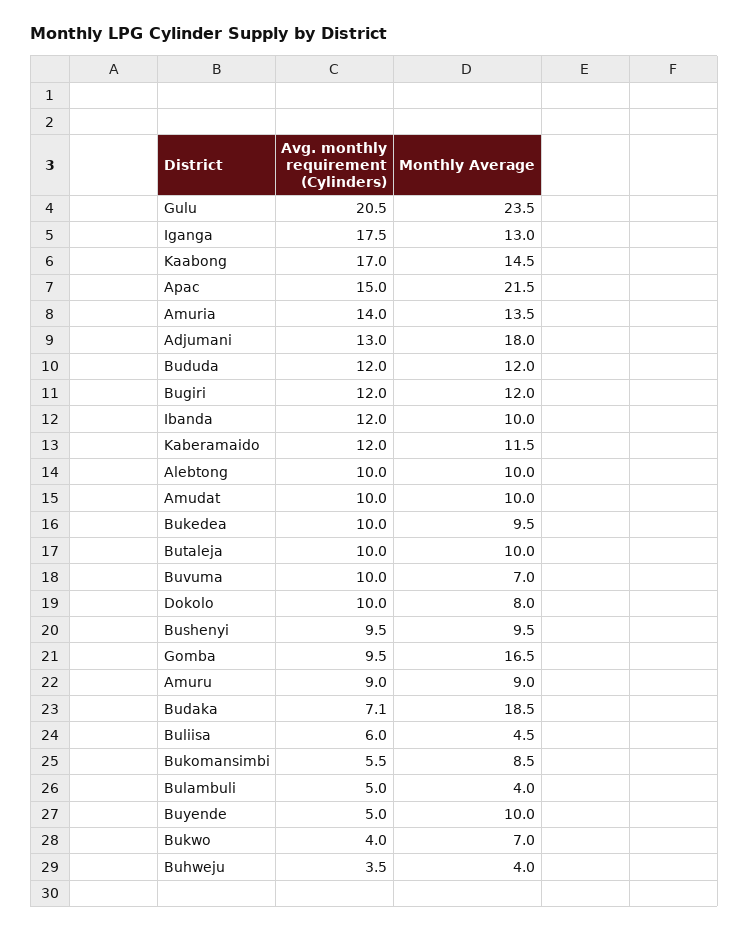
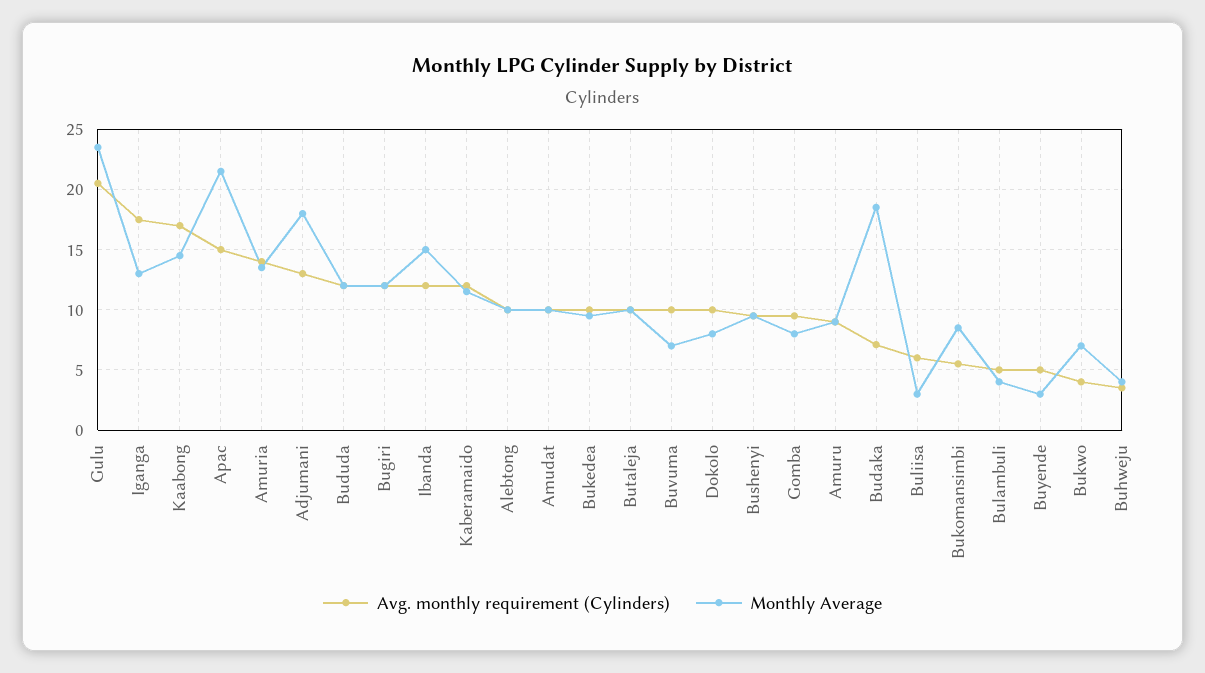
  {
    "Avg. monthly requirement (Cylinders)": {
      "Gulu": 20.5,
      "Iganga": 17.5,
      "Kaabong": 17,
      "Apac": 15,
      "Amuria": 14,
      "Adjumani": 13,
      "Bududa": 12,
      "Bugiri": 12,
      "Ibanda": 12,
      "Kaberamaido": 12,
      "Alebtong": 10,
      "Amudat": 10,
      "Bukedea": 10,
      "Butaleja": 10,
      "Buvuma": 10,
      "Dokolo": 10,
      "Bushenyi": 9.5,
      "Gomba": 9.5,
      "Amuru": 9,
      "Budaka": 7.1,
      "Buliisa": 6,
      "Bukomansimbi": 5.5,
      "Bulambuli": 5,
      "Buyende": 5,
      "Bukwo": 4,
      "Buhweju": 3.5
    },
    "Monthly Average": {
      "Gulu": 23.5,
      "Iganga": 13,
      "Kaabong": 14.5,
      "Apac": 21.5,
      "Amuria": 13.5,
      "Adjumani": 18,
      "Bududa": 12,
      "Bugiri": 12,
-     "Ibanda": 10,
+     "Ibanda": 15,
      "Kaberamaido": 11.5,
      "Alebtong": 10,
      "Amudat": 10,
      "Bukedea": 9.5,
      "Butaleja": 10,
      "Buvuma": 7,
      "Dokolo": 8,
      "Bushenyi": 9.5,
-     "Gomba": 16.5,
+     "Gomba": 8,
      "Amuru": 9,
      "Budaka": 18.5,
-     "Buliisa": 4.5,
+     "Buliisa": 3,
      "Bukomansimbi": 8.5,
      "Bulambuli": 4,
-     "Buyende": 10,
+     "Buyende": 3,
      "Bukwo": 7,
      "Buhweju": 4
    }
  }

